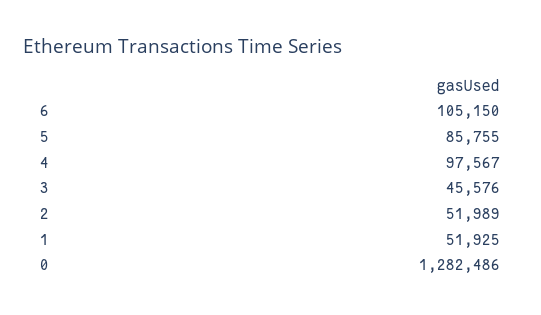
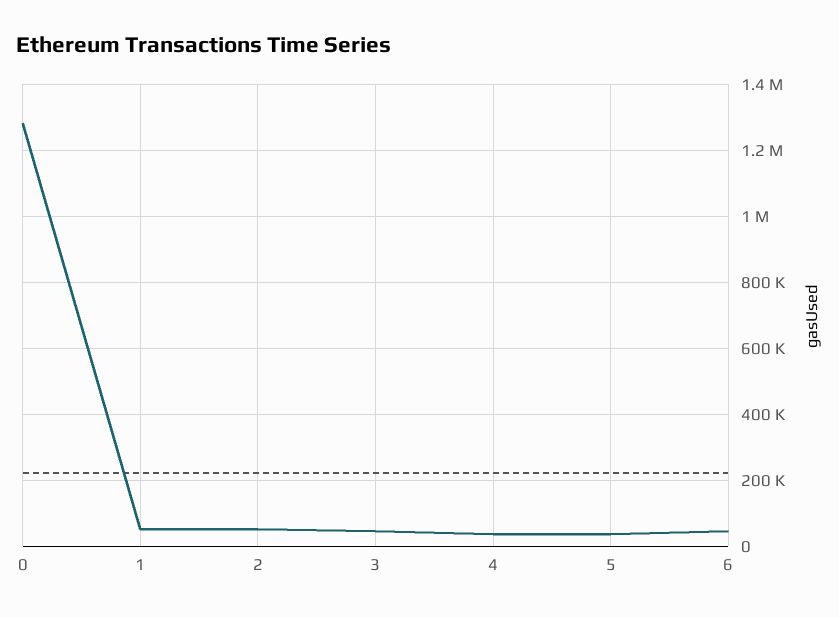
  {
-   "6": 105150,
+   "6": 40000,
-   "5": 85755,
+   "5": 40000,
-   "4": 97567,
+   "4": 40000,
    "3": 45576,
    "2": 51989,
    "1": 51925,
    "0": 1282486
  }

